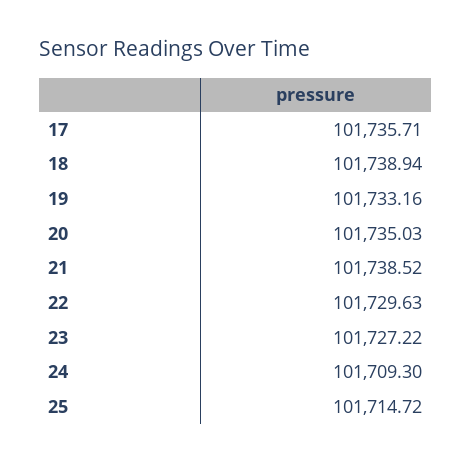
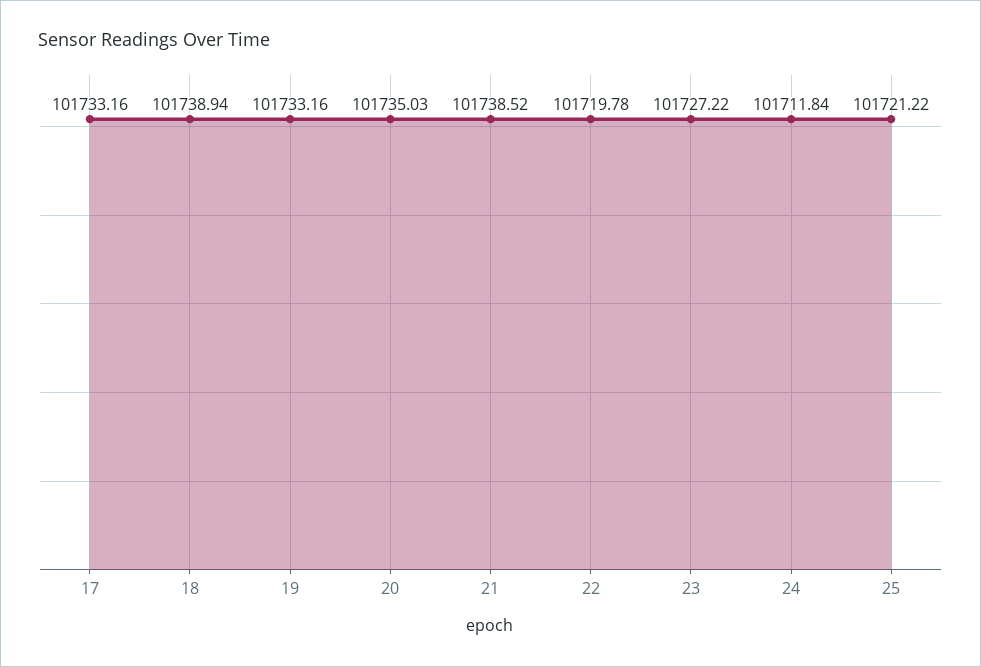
  {
-   "17": 101735.71,
+   "17": 101733.16,
    "18": 101738.94,
    "19": 101733.16,
    "20": 101735.03,
    "21": 101738.52,
-   "22": 101729.63,
+   "22": 101719.78,
    "23": 101727.22,
-   "24": 101709.3,
+   "24": 101711.84,
-   "25": 101714.72
+   "25": 101721.22
  }

